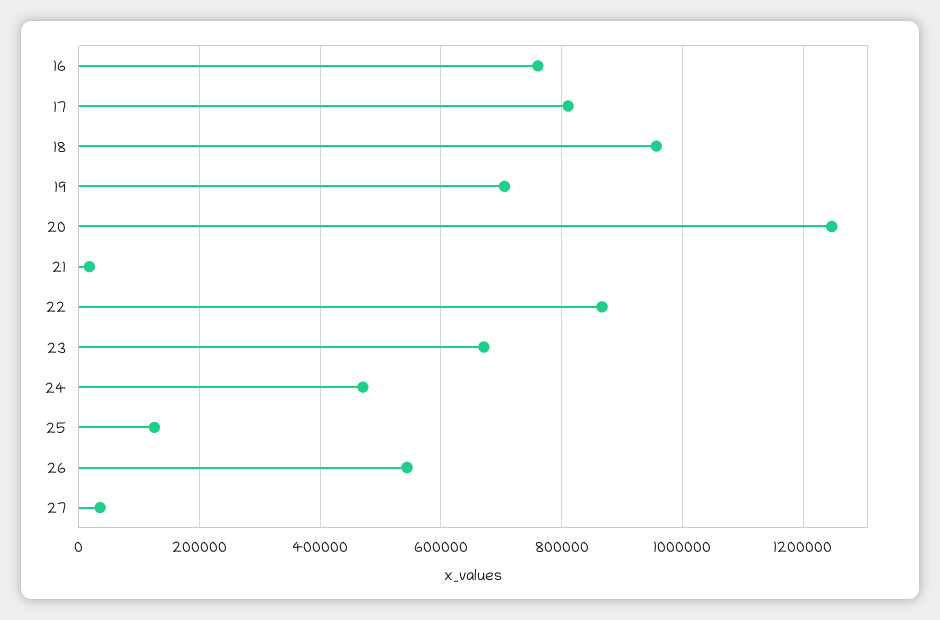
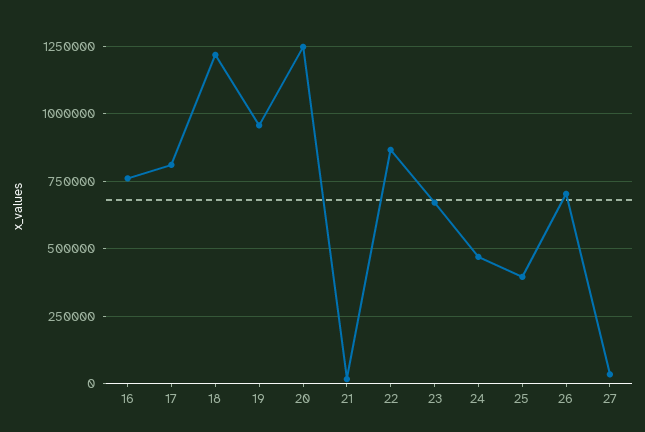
  {
    "16": 760000,
    "17": 820000,
-   "18": 960000,
+   "18": 1225000,
-   "19": 700000,
+   "19": 950000,
    "20": 1240000,
    "21": 20000,
    "22": 860000,
    "23": 680000,
    "24": 480000,
-   "25": 120000,
+   "25": 400000,
-   "26": 540000,
+   "26": 700000,
    "27": 40000
  }

